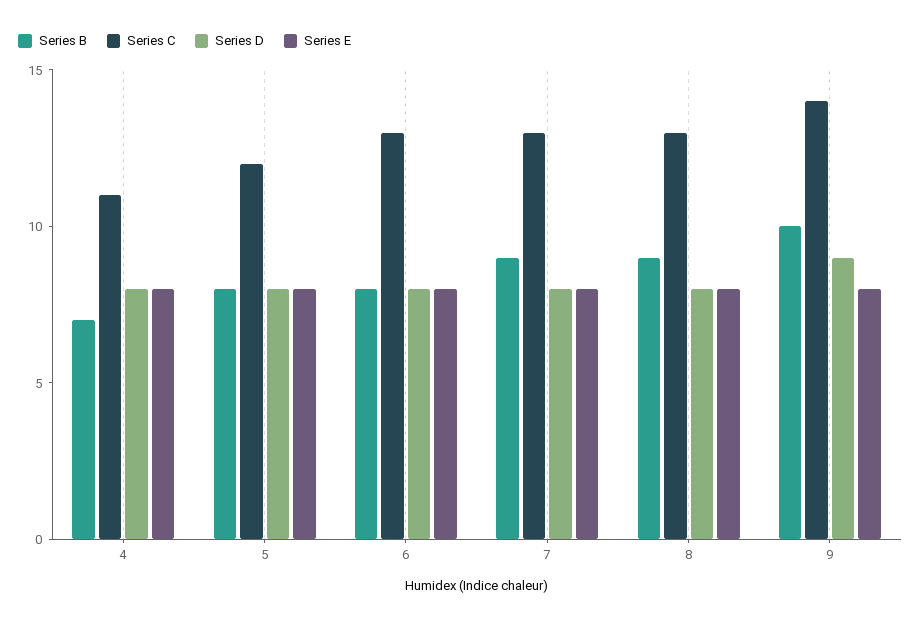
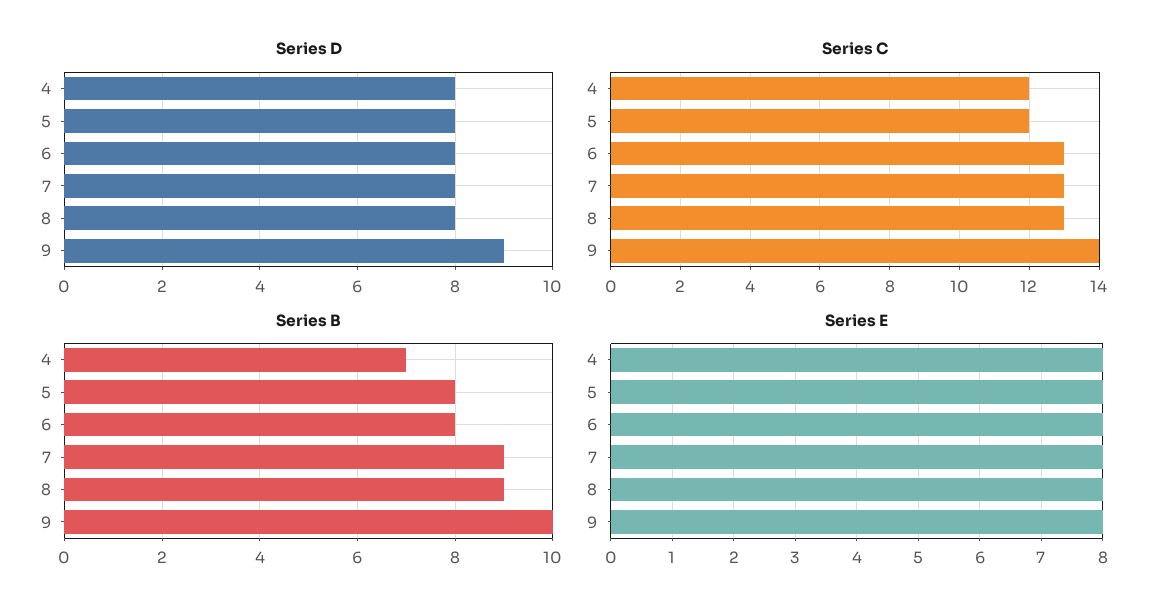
  {
    "Series B": {
      "4": 7,
      "5": 8,
      "6": 8,
      "7": 9,
      "8": 9,
      "9": 10
    },
    "Series C": {
-     "4": 11,
+     "4": 12,
      "5": 12,
      "6": 13,
      "7": 13,
      "8": 13,
      "9": 14
    },
    "Series D": {
      "4": 8,
      "5": 8,
      "6": 8,
      "7": 8,
      "8": 8,
      "9": 9
    },
    "Series E": {
      "4": 8,
      "5": 8,
      "6": 8,
      "7": 8,
      "8": 8,
      "9": 8
    }
  }

